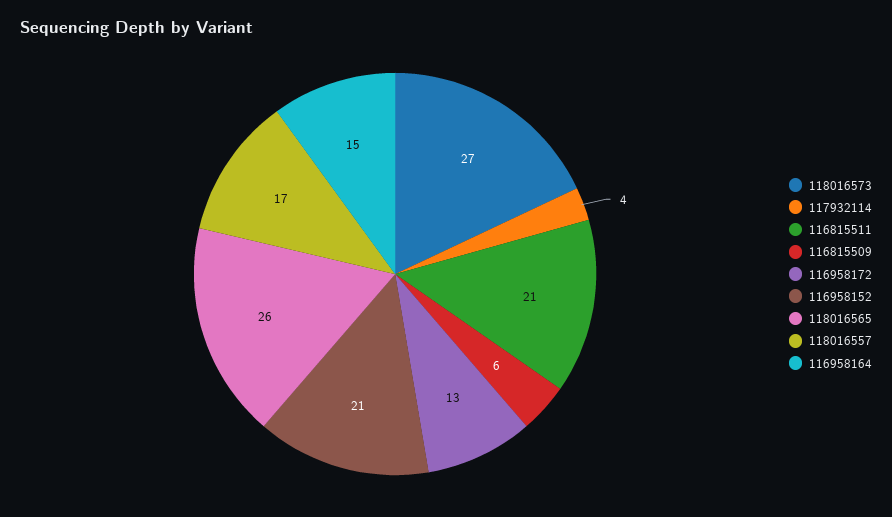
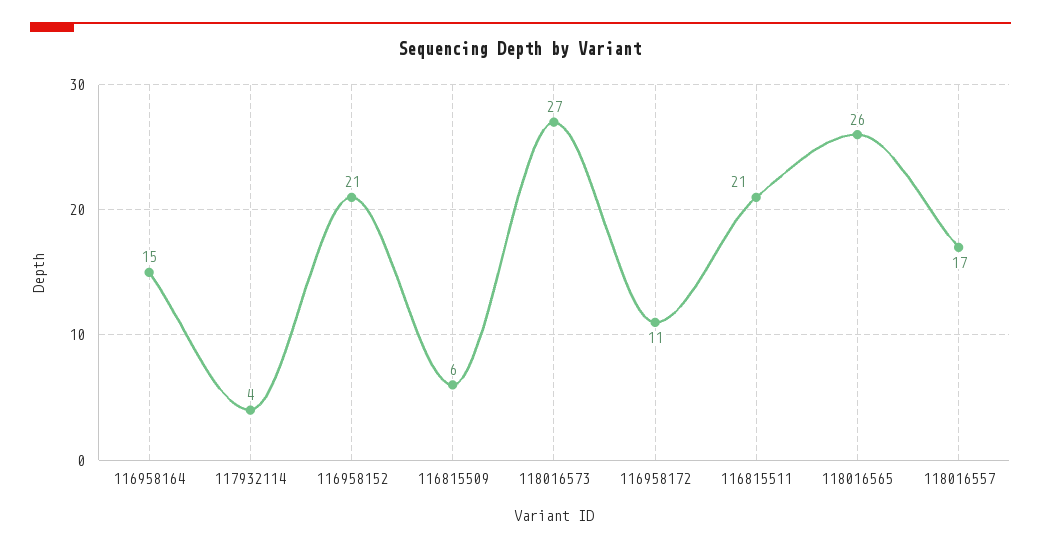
  {
    "118016573": 27,
    "117932114": 4,
    "116815511": 21,
    "116815509": 6,
-   "116958172": 13,
+   "116958172": 11,
    "116958152": 21,
    "118016565": 26,
    "118016557": 17,
    "116958164": 15
  }

